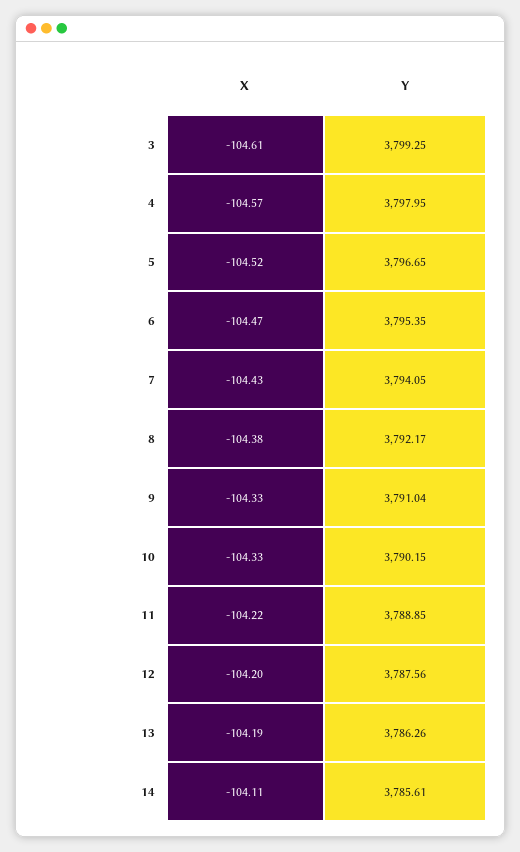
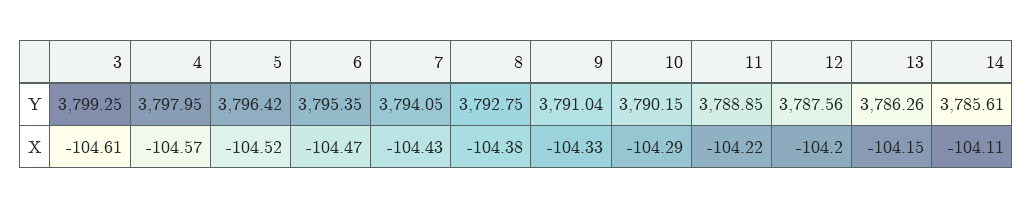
  {
    "X": {
      "3": -104.61,
      "4": -104.57,
      "5": -104.52,
      "6": -104.47,
      "7": -104.43,
      "8": -104.38,
      "9": -104.33,
-     "10": -104.33,
+     "10": -104.29,
      "11": -104.22,
      "12": -104.2,
-     "13": -104.19,
+     "13": -104.15,
      "14": -104.11
    },
    "Y": {
      "3": 3799.25,
      "4": 3797.95,
-     "5": 3796.65,
+     "5": 3796.42,
      "6": 3795.35,
      "7": 3794.05,
-     "8": 3792.17,
+     "8": 3792.75,
      "9": 3791.04,
      "10": 3790.15,
      "11": 3788.85,
      "12": 3787.56,
      "13": 3786.26,
      "14": 3785.61
    }
  }

